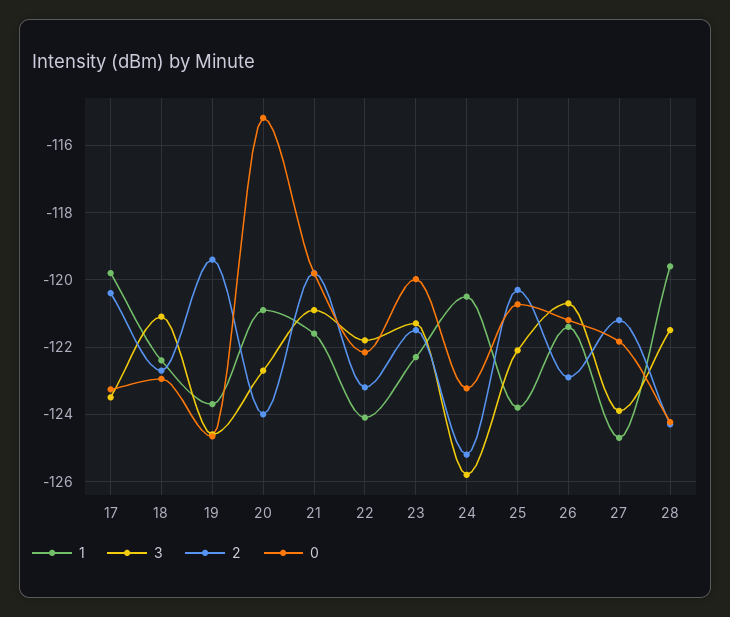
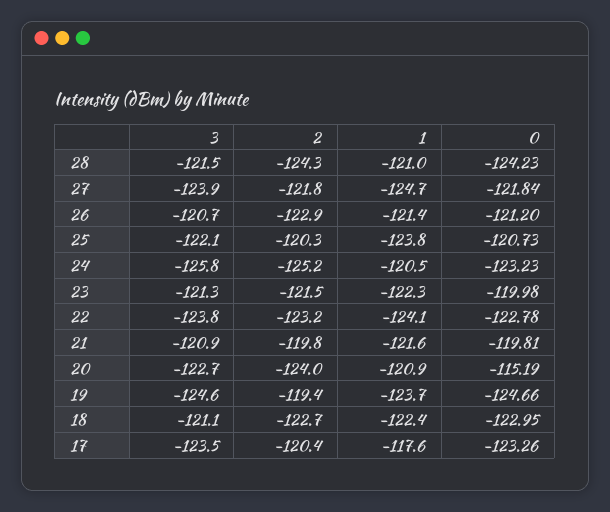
  {
    "1": {
-     "17": -119.8,
+     "17": -117.6,
      "18": -122.4,
      "19": -123.7,
      "20": -120.9,
      "21": -121.6,
      "22": -124.1,
      "23": -122.3,
      "24": -120.5,
      "25": -123.8,
      "26": -121.4,
      "27": -124.7,
-     "28": -119.6
+     "28": -121
    },
    "3": {
      "17": -123.5,
      "18": -121.1,
      "19": -124.6,
      "20": -122.7,
      "21": -120.9,
-     "22": -121.8,
+     "22": -123.8,
      "23": -121.3,
      "24": -125.8,
      "25": -122.1,
      "26": -120.7,
      "27": -123.9,
      "28": -121.5
    },
    "2": {
      "17": -120.4,
      "18": -122.7,
      "19": -119.4,
      "20": -124,
      "21": -119.8,
      "22": -123.2,
      "23": -121.5,
      "24": -125.2,
      "25": -120.3,
      "26": -122.9,
-     "27": -121.2,
+     "27": -121.8,
      "28": -124.3
    },
    "0": {
      "17": -123.26,
      "18": -122.95,
      "19": -124.66,
      "20": -115.19,
      "21": -119.81,
-     "22": -122.2,
+     "22": -122.78,
      "23": -119.98,
      "24": -123.23,
      "25": -120.73,
      "26": -121.2,
      "27": -121.84,
      "28": -124.23
    }
  }

